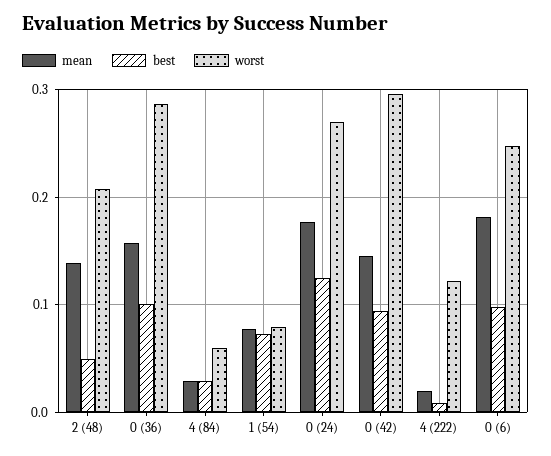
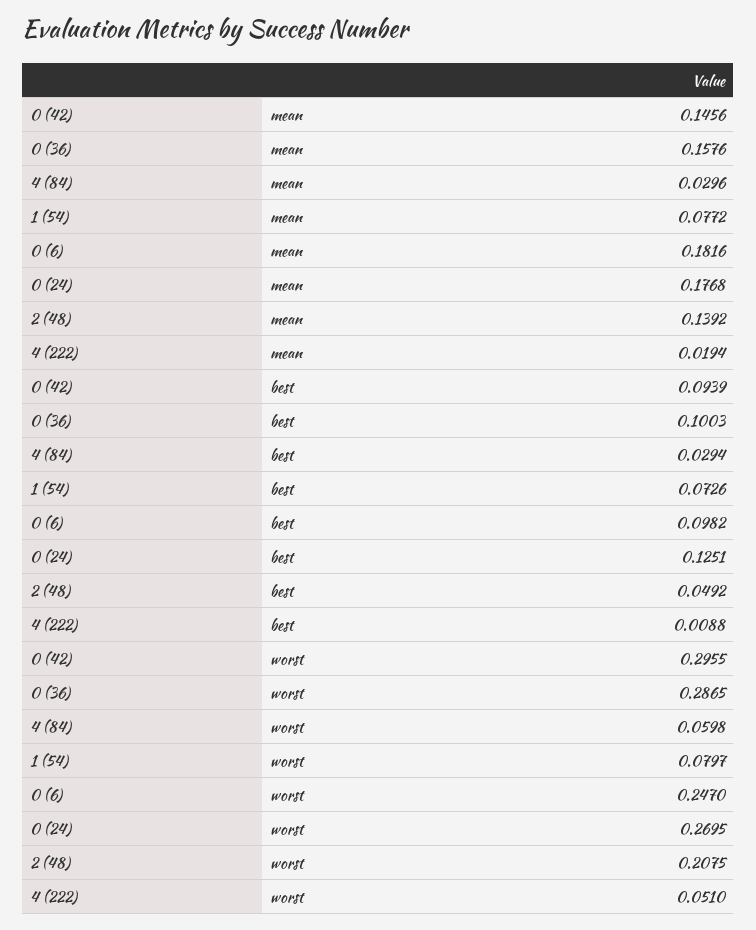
  {
    "mean": {
      "2 (48)": 0.1392,
      "0 (36)": 0.1576,
      "4 (84)": 0.0296,
      "1 (54)": 0.0772,
      "0 (24)": 0.1768,
      "0 (42)": 0.1456,
      "4 (222)": 0.0194,
      "0 (6)": 0.1816
    },
    "best": {
      "2 (48)": 0.0492,
      "0 (36)": 0.1003,
      "4 (84)": 0.0294,
      "1 (54)": 0.0726,
      "0 (24)": 0.1251,
      "0 (42)": 0.0939,
      "4 (222)": 0.0088,
      "0 (6)": 0.0982
    },
    "worst": {
      "2 (48)": 0.2075,
      "0 (36)": 0.2865,
      "4 (84)": 0.0598,
      "1 (54)": 0.0797,
      "0 (24)": 0.2695,
      "0 (42)": 0.2955,
-     "4 (222)": 0.12,
+     "4 (222)": 0.051,
      "0 (6)": 0.247
    }
  }

